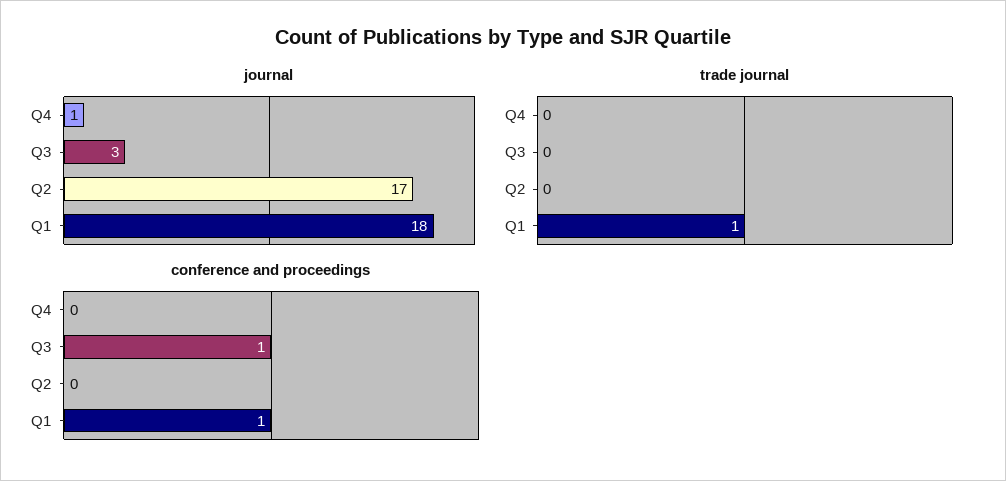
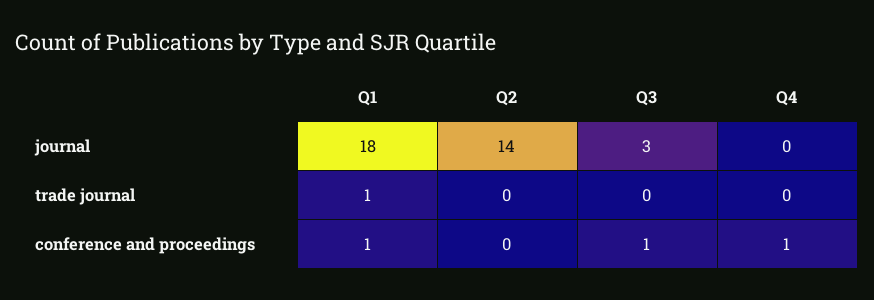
  {
    "journal": {
-     "Q4": 1,
+     "Q4": 0,
      "Q3": 3,
-     "Q2": 17,
+     "Q2": 14,
      "Q1": 18
    },
    "trade journal": {
      "Q4": 0,
      "Q3": 0,
      "Q2": 0,
      "Q1": 1
    },
    "conference and proceedings": {
-     "Q4": 0,
+     "Q4": 1,
      "Q3": 1,
      "Q2": 0,
      "Q1": 1
    }
  }

